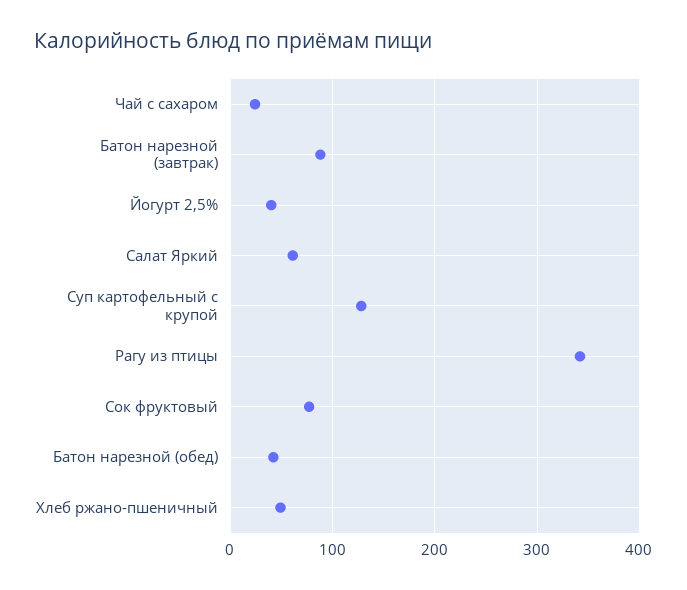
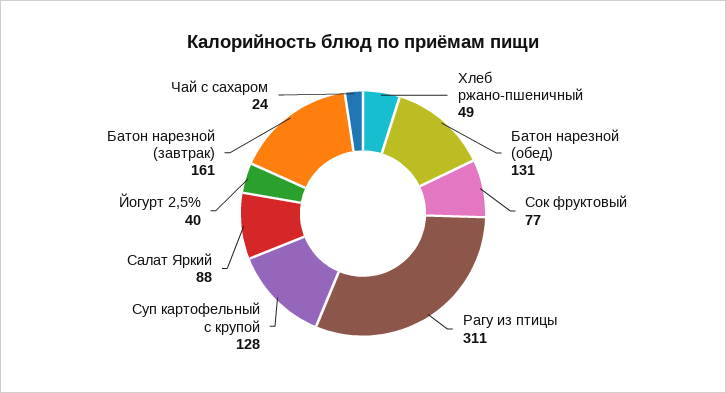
  {
    "Чай с сахаром": 24,
-   "Батон нарезной (завтрак)": 90,
+   "Батон нарезной (завтрак)": 161,
    "Йогурт 2,5%": 40,
-   "Салат Яркий": 60,
+   "Салат Яркий": 88,
    "Суп картофельный с крупой": 128,
-   "Рагу из птицы": 340,
+   "Рагу из птицы": 311,
    "Сок фруктовый": 77,
-   "Батон нарезной (обед)": 40,
+   "Батон нарезной (обед)": 131,
    "Хлеб ржано-пшеничный": 49
  }

